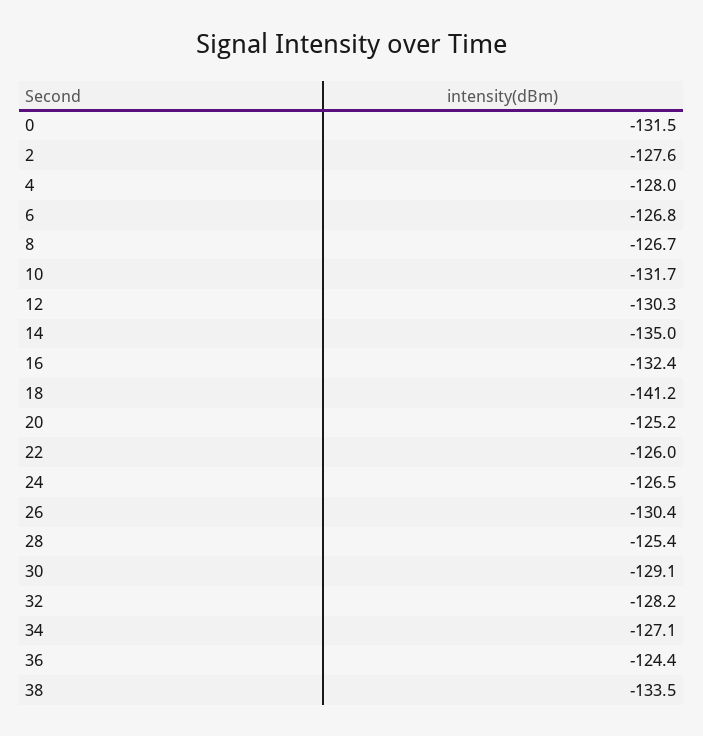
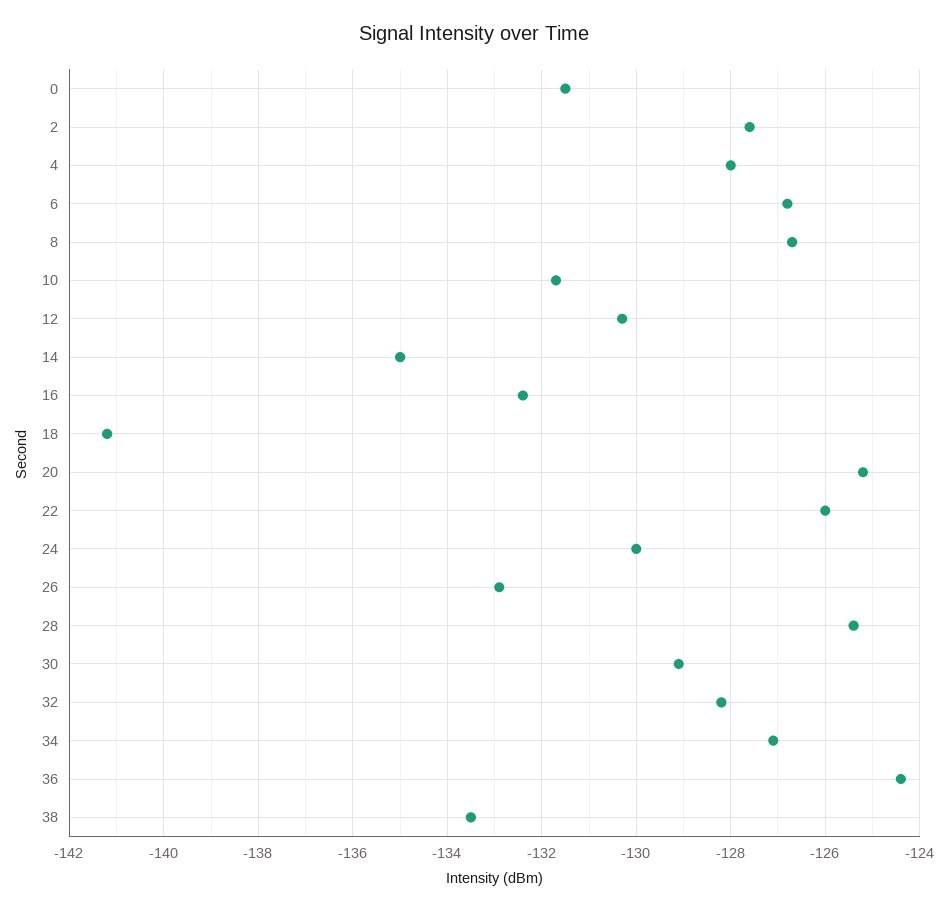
  {
    "0": -131.5,
    "2": -127.6,
    "4": -128,
    "6": -126.8,
    "8": -126.7,
    "10": -131.7,
    "12": -130.3,
    "14": -135,
    "16": -132.4,
    "18": -141.2,
    "20": -125.2,
    "22": -126,
-   "24": -126.5,
+   "24": -130,
-   "26": -130.4,
+   "26": -133,
    "28": -125.4,
    "30": -129.1,
    "32": -128.2,
    "34": -127.1,
    "36": -124.4,
    "38": -133.5
  }

